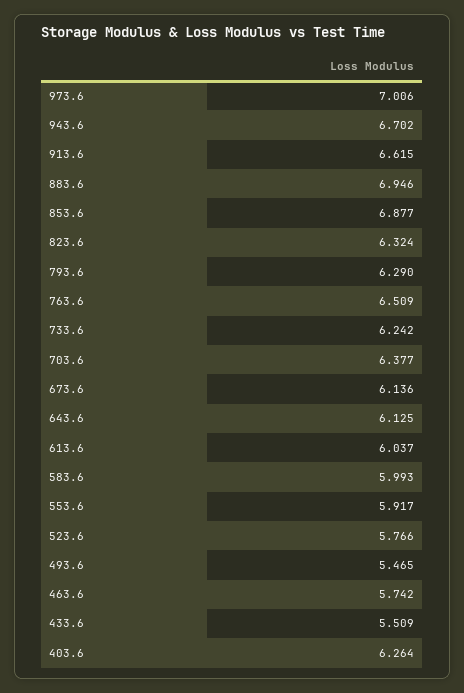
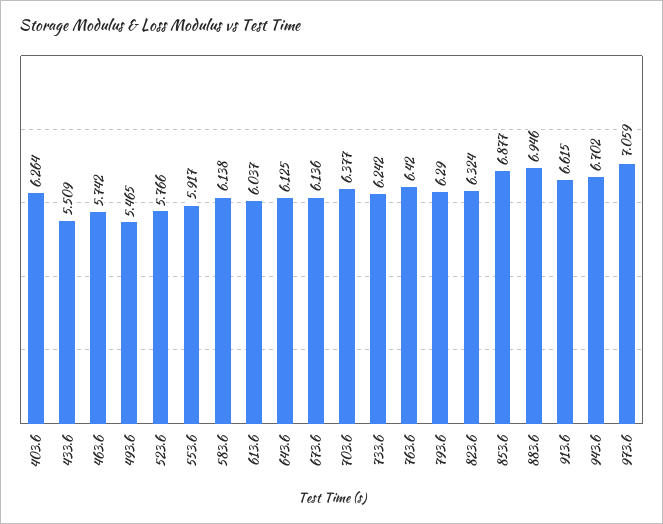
  {
-   "973.6": 7.006,
+   "973.6": 7.059,
    "943.6": 6.702,
    "913.6": 6.615,
    "883.6": 6.946,
    "853.6": 6.877,
    "823.6": 6.324,
    "793.6": 6.29,
-   "763.6": 6.509,
+   "763.6": 6.42,
    "733.6": 6.242,
    "703.6": 6.377,
    "673.6": 6.136,
    "643.6": 6.125,
    "613.6": 6.037,
-   "583.6": 5.993,
+   "583.6": 6.138,
    "553.6": 5.917,
    "523.6": 5.766,
    "493.6": 5.465,
    "463.6": 5.742,
    "433.6": 5.509,
    "403.6": 6.264
  }

